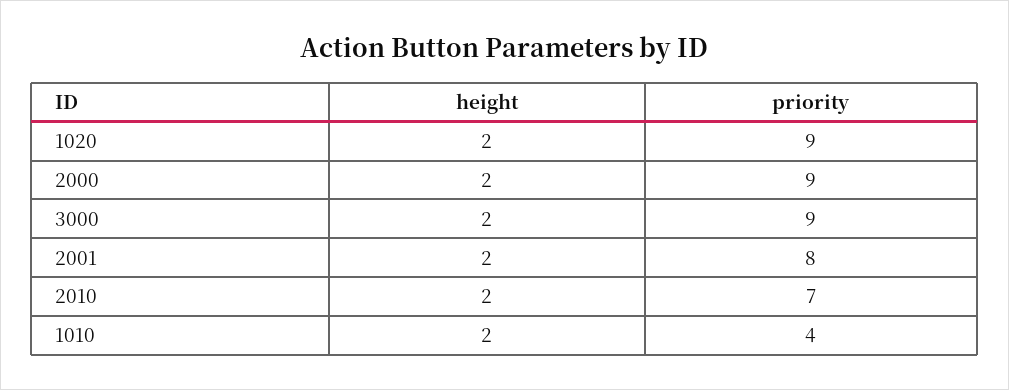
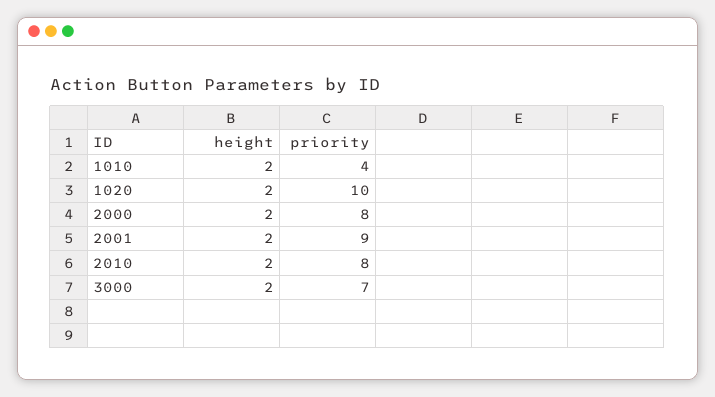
  {
    "height": {
      "1020": 2,
      "2000": 2,
      "3000": 2,
      "2001": 2,
      "2010": 2,
      "1010": 2
    },
    "priority": {
-     "1020": 9,
+     "1020": 10,
-     "2000": 9,
+     "2000": 8,
-     "3000": 9,
+     "3000": 7,
-     "2001": 8,
+     "2001": 9,
-     "2010": 7,
+     "2010": 8,
      "1010": 4
    }
  }

